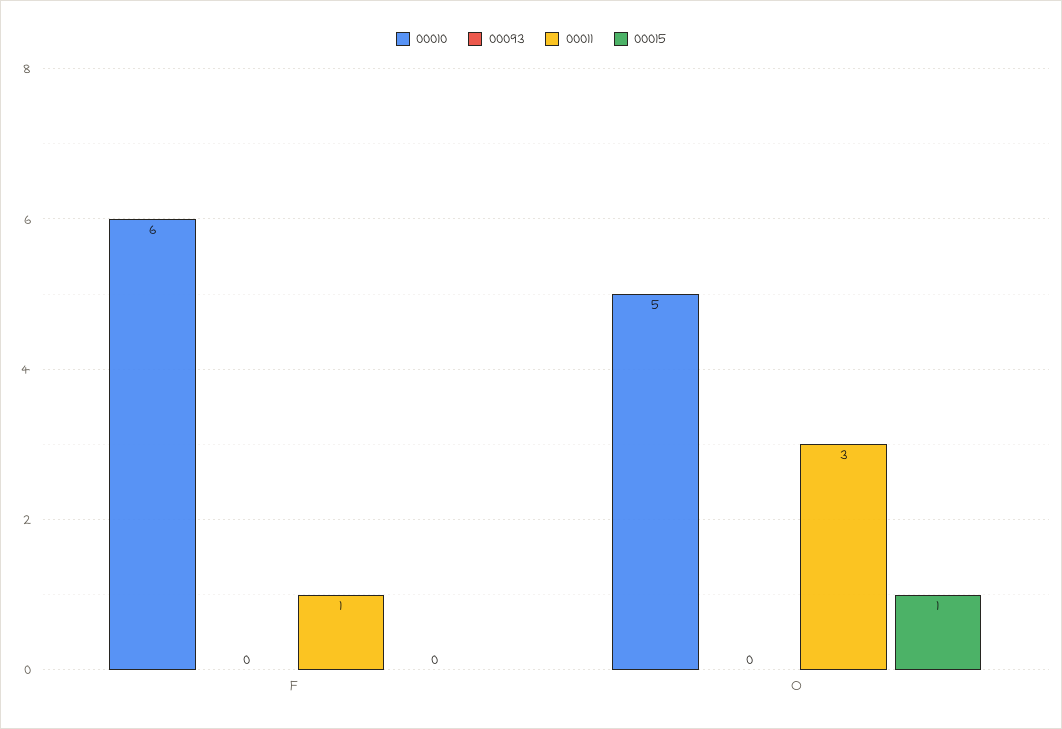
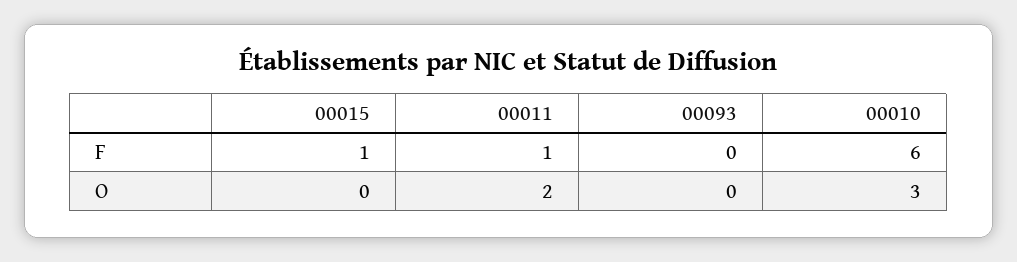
  {
    "00010": {
      "F": 6,
-     "O": 5
+     "O": 3
    },
    "00093": {
      "F": 0,
      "O": 0
    },
    "00011": {
      "F": 1,
-     "O": 3
+     "O": 2
    },
    "00015": {
-     "F": 0,
+     "F": 1,
-     "O": 1
+     "O": 0
    }
  }

